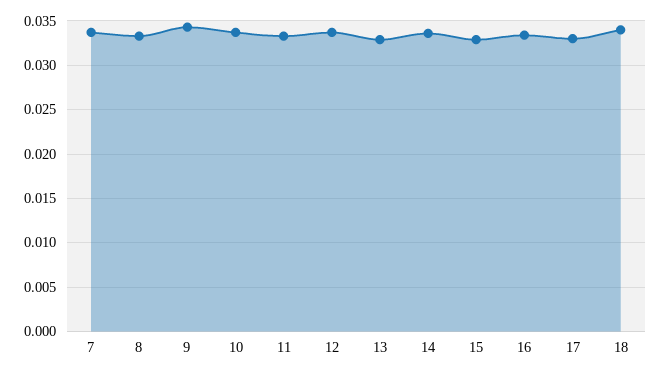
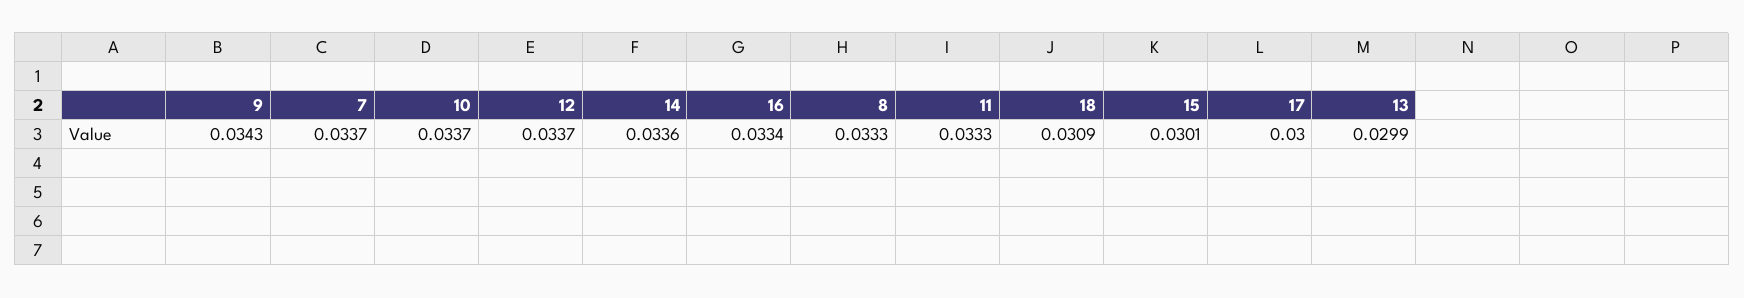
  {
    "7": 0.0337,
    "8": 0.0333,
    "9": 0.0343,
    "10": 0.0337,
    "11": 0.0333,
    "12": 0.0337,
-   "13": 0.033,
+   "13": 0.0299,
    "14": 0.0336,
-   "15": 0.033,
+   "15": 0.0301,
    "16": 0.0334,
-   "17": 0.033,
+   "17": 0.03,
-   "18": 0.034
+   "18": 0.0309
  }

